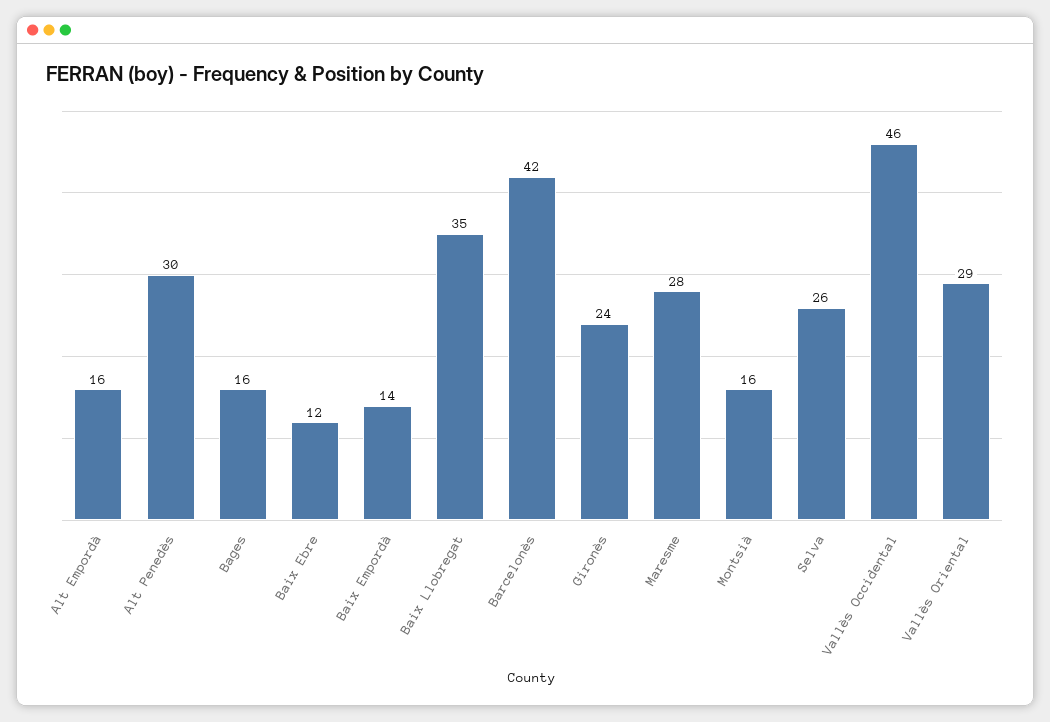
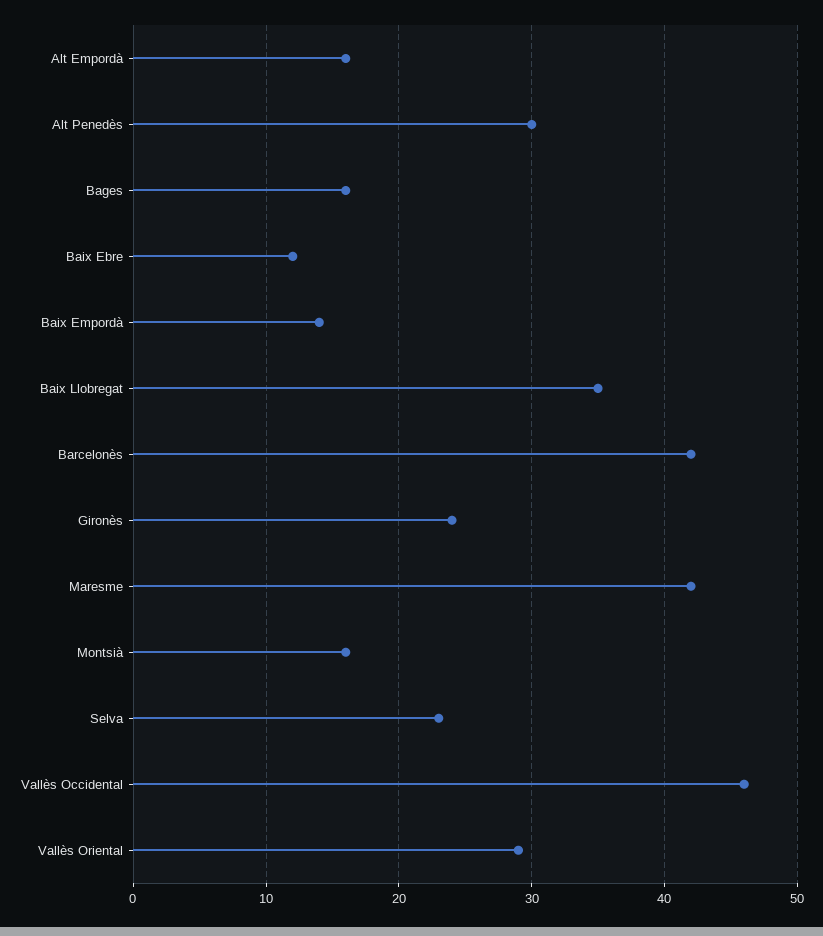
  {
    "Alt Empordà": 16,
    "Alt Penedès": 30,
    "Bages": 16,
    "Baix Ebre": 12,
    "Baix Empordà": 14,
    "Baix Llobregat": 35,
    "Barcelonès": 42,
    "Gironès": 24,
-   "Maresme": 28,
+   "Maresme": 42,
    "Montsià": 16,
-   "Selva": 26,
+   "Selva": 23,
    "Vallès Occidental": 46,
    "Vallès Oriental": 29
  }

